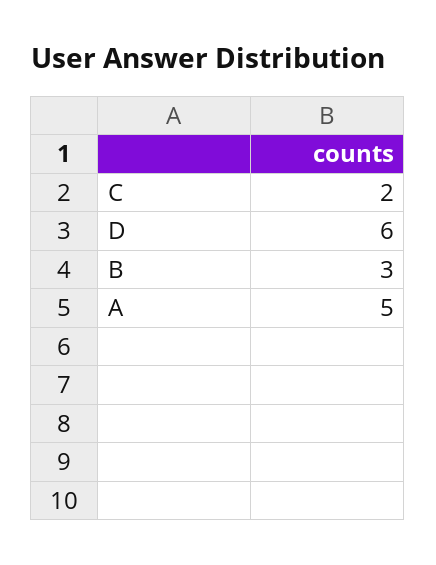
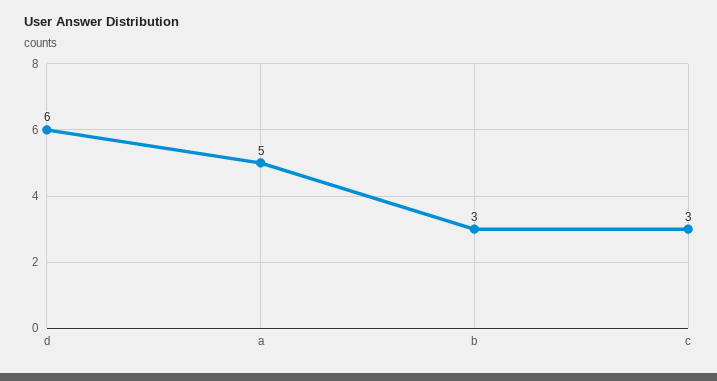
  {
-   "C": 2,
+   "C": 3,
    "D": 6,
    "B": 3,
    "A": 5
  }

